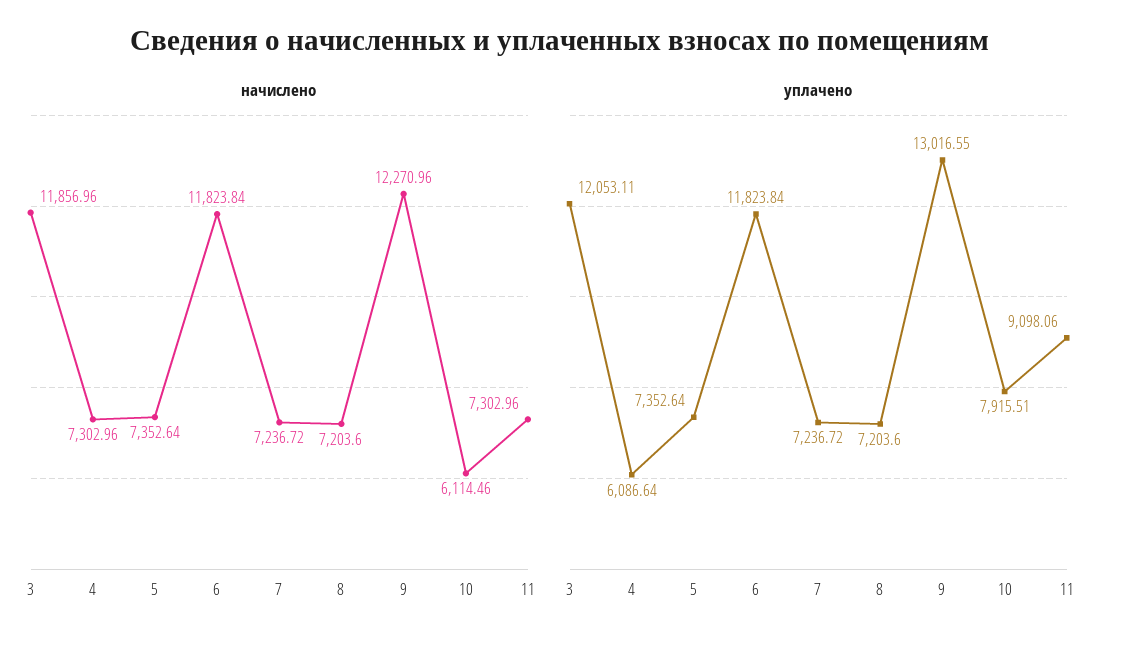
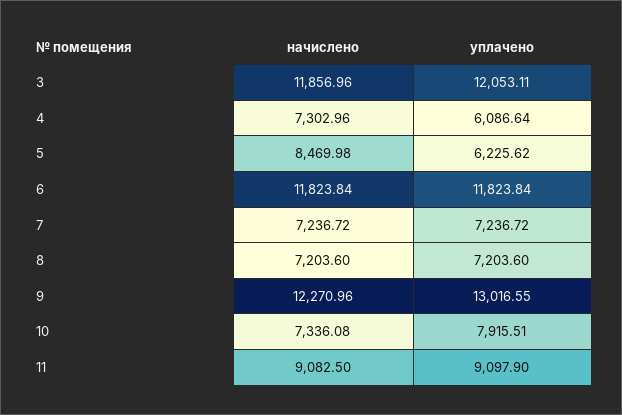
  {
    "начислено": {
      "3": 11856.96,
      "4": 7302.96,
-     "5": 7352.64,
+     "5": 8469.98,
      "6": 11823.84,
      "7": 7236.72,
      "8": 7203.6,
      "9": 12270.96,
-     "10": 6114.46,
+     "10": 7336.08,
-     "11": 7302.96
+     "11": 9082.5
    },
    "уплачено": {
      "3": 12053.11,
      "4": 6086.64,
-     "5": 7352.64,
+     "5": 6225.62,
      "6": 11823.84,
      "7": 7236.72,
      "8": 7203.6,
      "9": 13016.55,
      "10": 7915.51,
-     "11": 9098.06
+     "11": 9097.9
    }
  }

